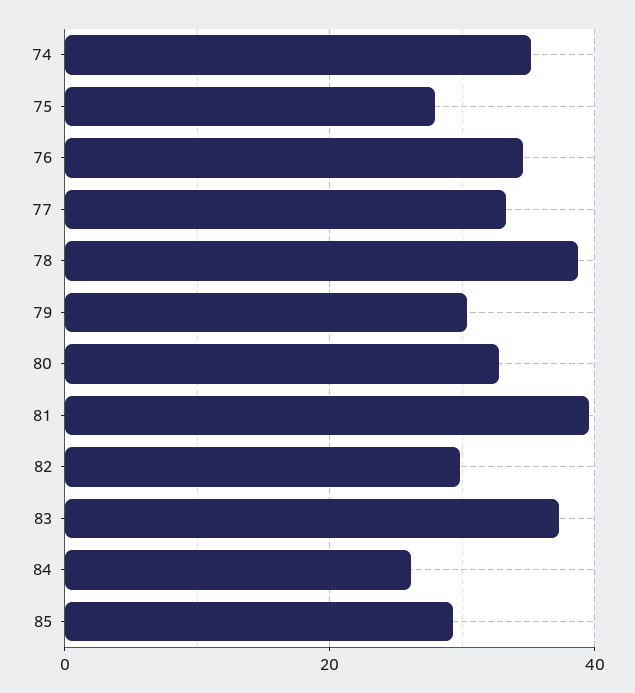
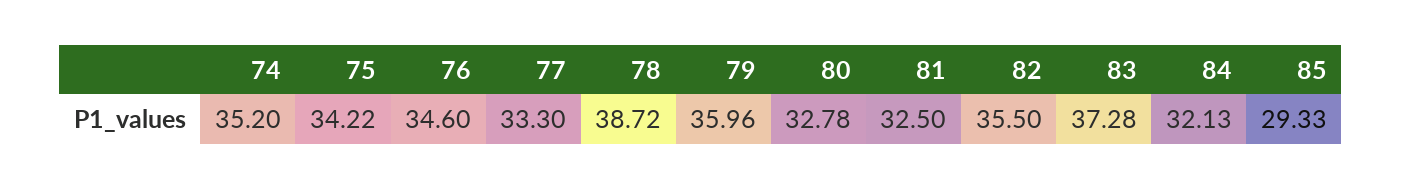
  {
    "74": 35.2,
-   "75": 28,
+   "75": 34.22,
    "76": 34.6,
    "77": 33.3,
    "78": 38.72,
-   "79": 30,
+   "79": 35.96,
    "80": 32.78,
-   "81": 40,
+   "81": 32.5,
-   "82": 30,
+   "82": 35.5,
    "83": 37.28,
-   "84": 26,
+   "84": 32.13,
    "85": 29.33
  }

